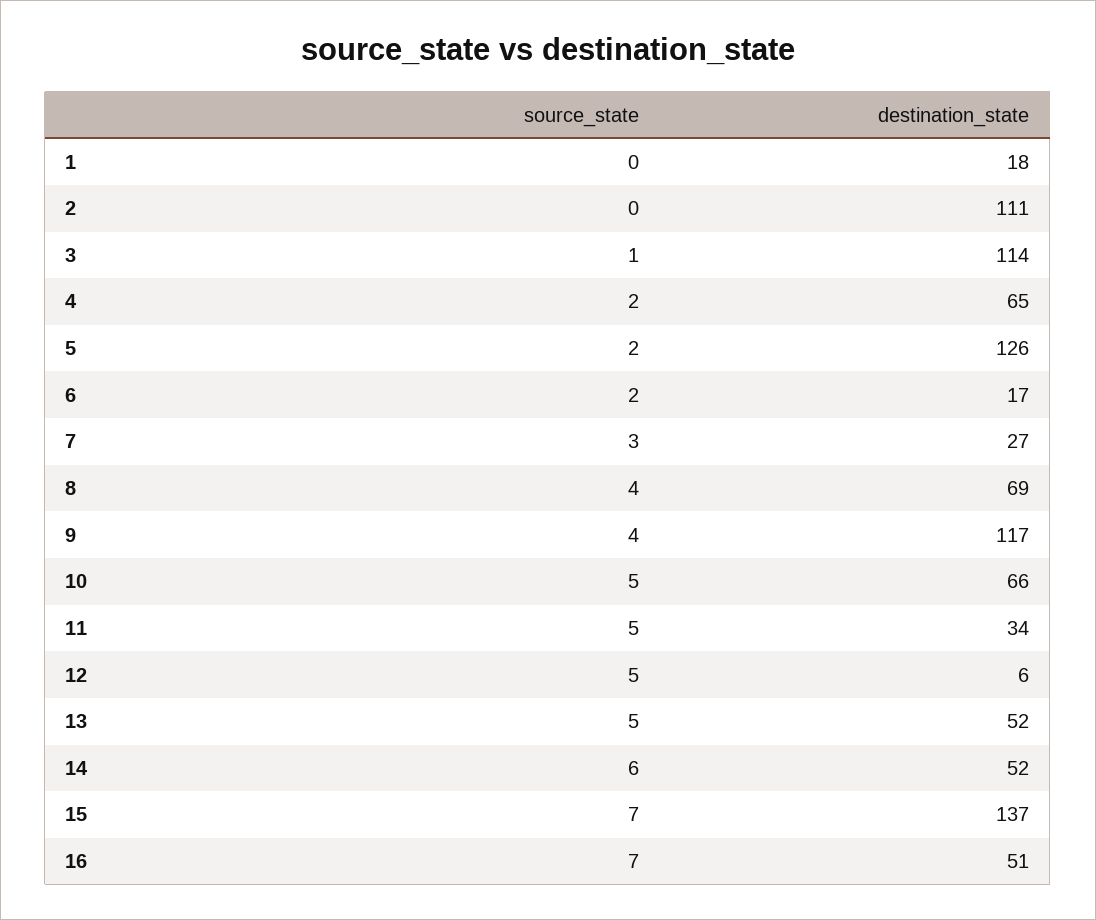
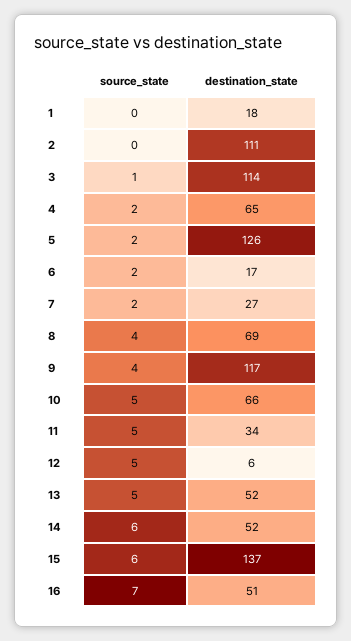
  {
    "source_state": {
      "1": 0,
      "2": 0,
      "3": 1,
      "4": 2,
      "5": 2,
      "6": 2,
-     "7": 3,
+     "7": 2,
      "8": 4,
      "9": 4,
      "10": 5,
      "11": 5,
      "12": 5,
      "13": 5,
      "14": 6,
-     "15": 7,
+     "15": 6,
      "16": 7
    },
    "destination_state": {
      "1": 18,
      "2": 111,
      "3": 114,
      "4": 65,
      "5": 126,
      "6": 17,
      "7": 27,
      "8": 69,
      "9": 117,
      "10": 66,
      "11": 34,
      "12": 6,
      "13": 52,
      "14": 52,
      "15": 137,
      "16": 51
    }
  }

